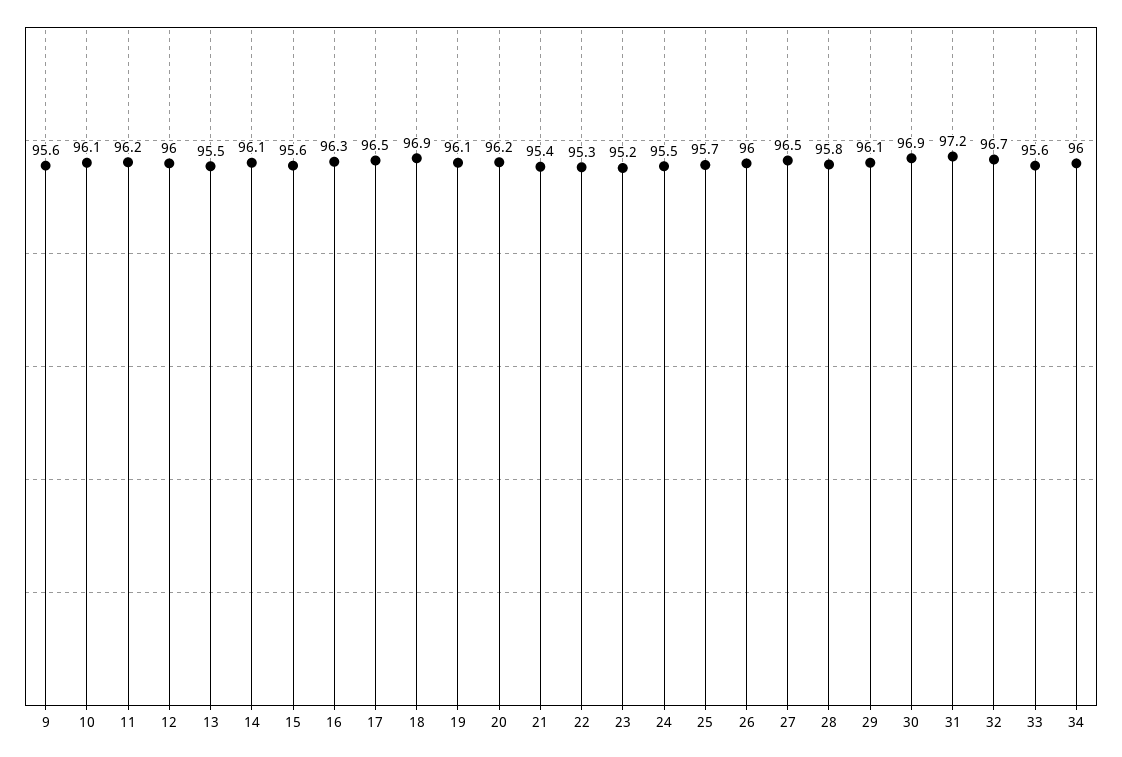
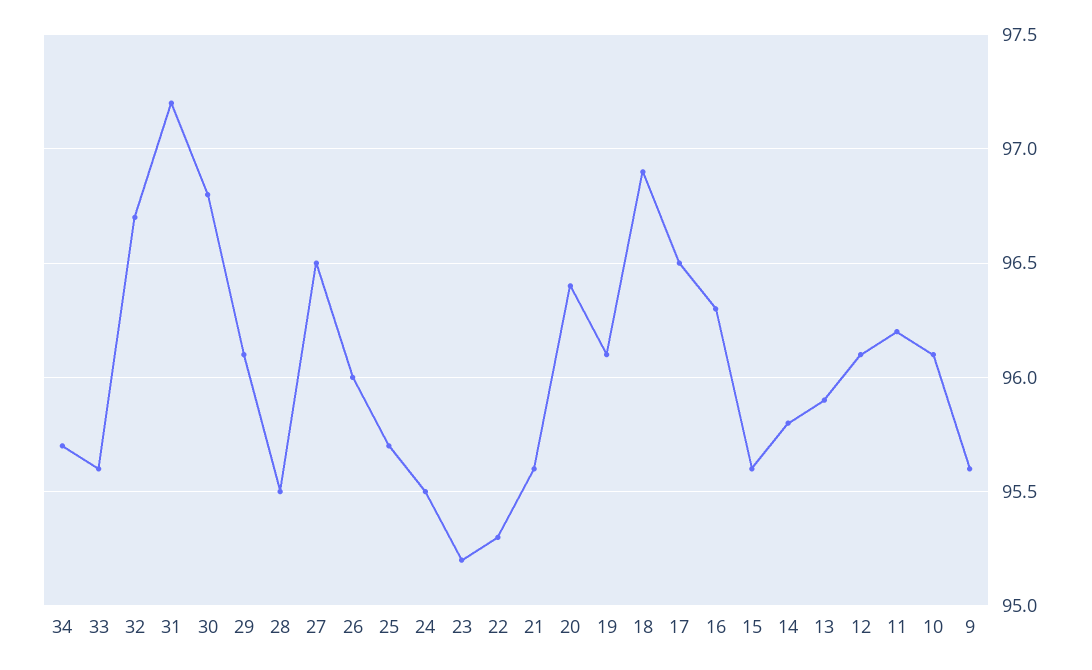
  {
    "9": 95.6,
    "10": 96.1,
    "11": 96.2,
-   "12": 96,
+   "12": 96.1,
-   "13": 95.5,
+   "13": 95.9,
-   "14": 96.1,
+   "14": 95.8,
    "15": 95.6,
    "16": 96.3,
    "17": 96.5,
    "18": 96.9,
    "19": 96.1,
-   "20": 96.2,
+   "20": 96.4,
-   "21": 95.4,
+   "21": 95.6,
    "22": 95.3,
    "23": 95.2,
    "24": 95.5,
    "25": 95.7,
    "26": 96,
    "27": 96.5,
-   "28": 95.8,
+   "28": 95.5,
    "29": 96.1,
-   "30": 96.9,
+   "30": 96.8,
    "31": 97.2,
    "32": 96.7,
    "33": 95.6,
-   "34": 96
+   "34": 95.7
  }

